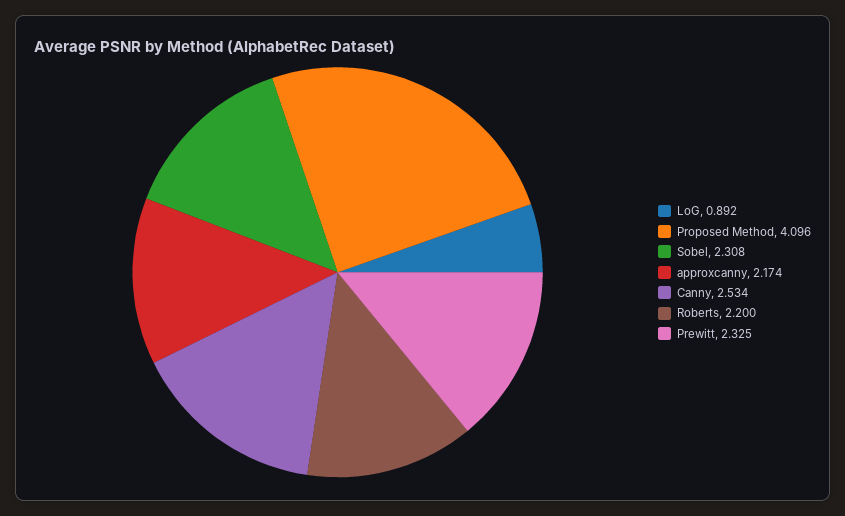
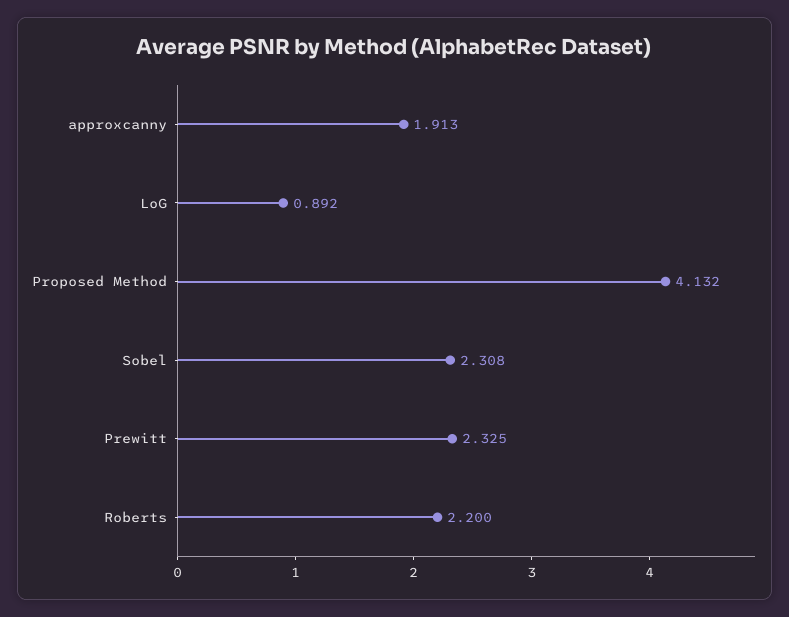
  {
    "LoG": 0.892,
-   "Proposed Method": 4.096,
+   "Proposed Method": 4.132,
    "Sobel": 2.308,
-   "approxcanny": 2.174,
+   "approxcanny": 1.913,
-   "Canny": 2.534,
    "Roberts": 2.2,
    "Prewitt": 2.325
  }

